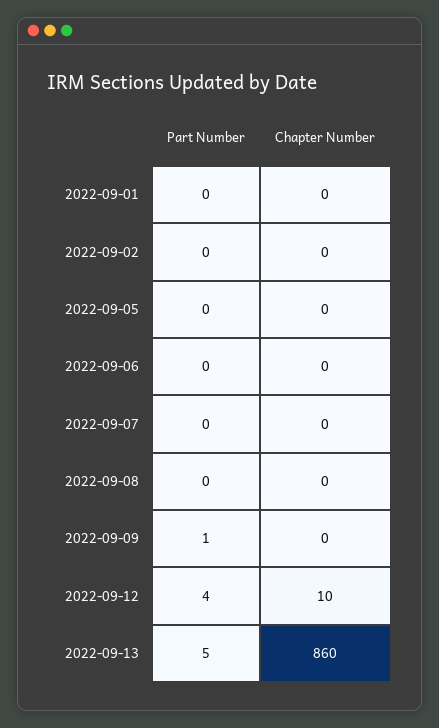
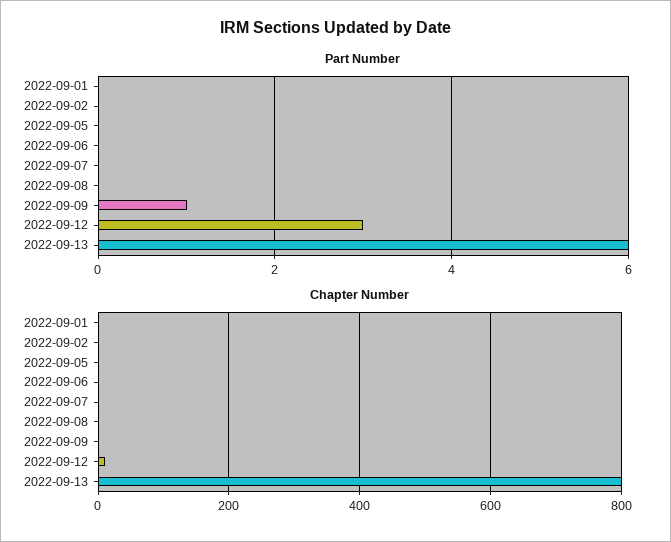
  {
    "Part Number": {
      "2022-09-01": 0,
      "2022-09-02": 0,
      "2022-09-05": 0,
      "2022-09-06": 0,
      "2022-09-07": 0,
      "2022-09-08": 0,
      "2022-09-09": 1,
-     "2022-09-12": 4,
+     "2022-09-12": 3,
-     "2022-09-13": 5
+     "2022-09-13": 6
    },
    "Chapter Number": {
      "2022-09-01": 0,
      "2022-09-02": 0,
      "2022-09-05": 0,
      "2022-09-06": 0,
      "2022-09-07": 0,
      "2022-09-08": 0,
      "2022-09-09": 0,
      "2022-09-12": 10,
-     "2022-09-13": 860
+     "2022-09-13": 800
    }
  }

